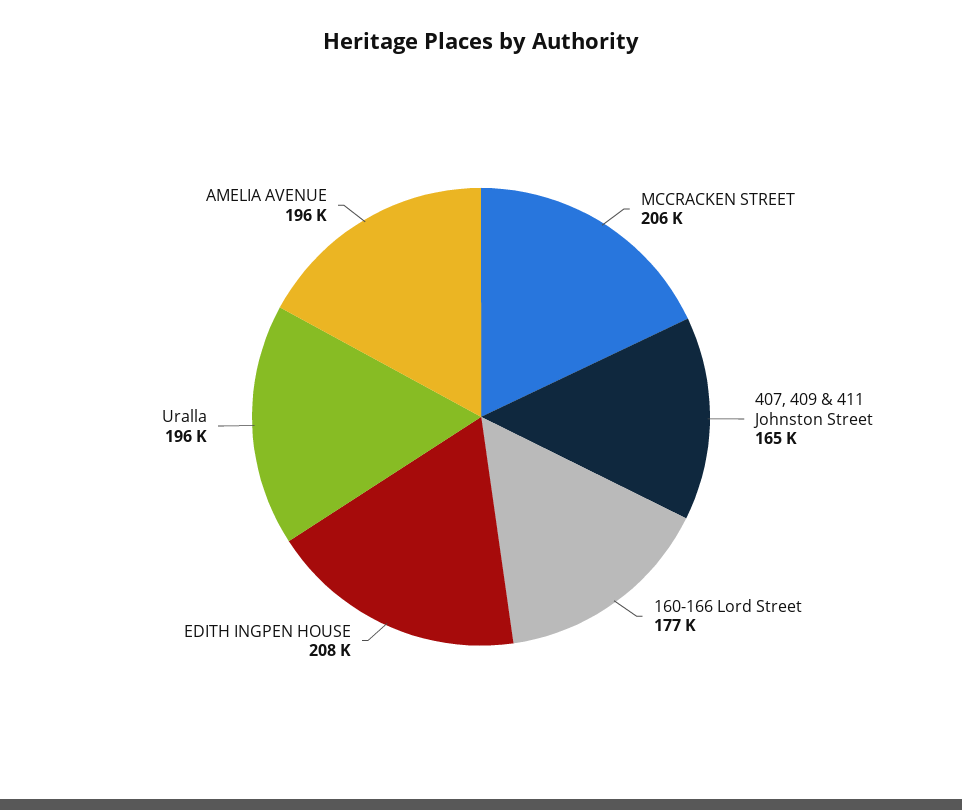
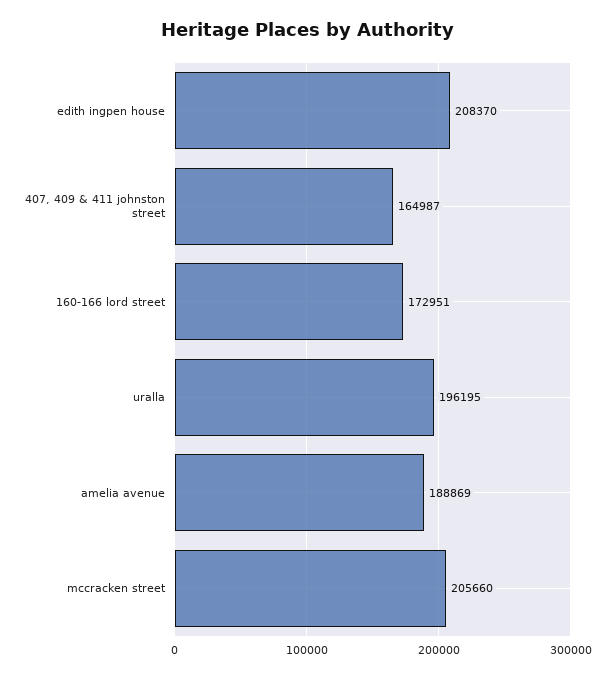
  {
    "MCCRACKEN STREET": 205660,
    "407, 409 & 411 Johnston Street": 164987,
-   "160-166 Lord Street": 177000,
+   "160-166 Lord Street": 172951,
    "EDITH INGPEN HOUSE": 208370,
    "Uralla": 196195,
-   "AMELIA AVENUE": 196000
+   "AMELIA AVENUE": 188869
  }

